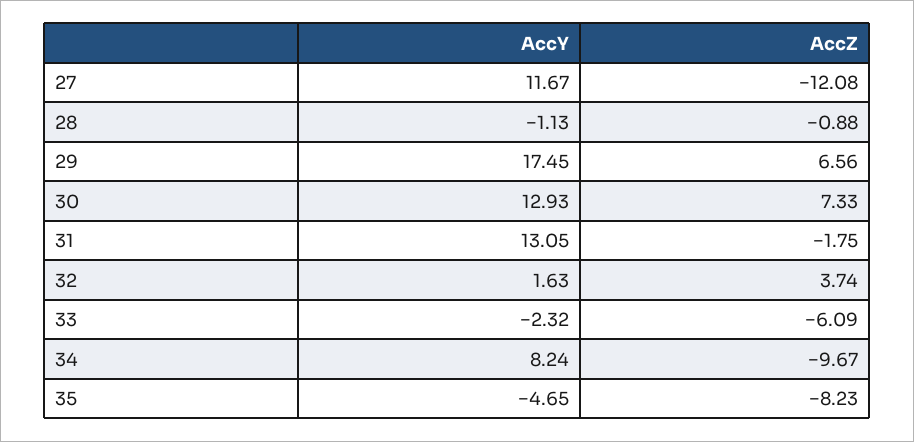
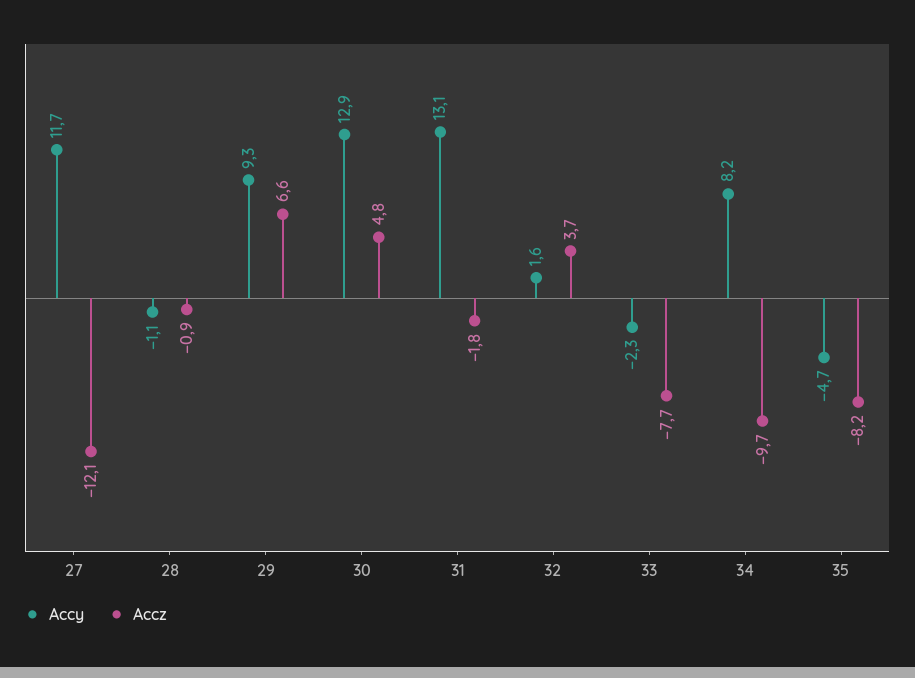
  {
    "AccY": {
      "27": 11.67,
      "28": -1.13,
-     "29": 17.45,
+     "29": 9.3,
      "30": 12.93,
      "31": 13.05,
      "32": 1.63,
      "33": -2.32,
      "34": 8.24,
      "35": -4.65
    },
    "AccZ": {
      "27": -12.08,
      "28": -0.88,
      "29": 6.56,
-     "30": 7.33,
+     "30": 4.8,
      "31": -1.75,
      "32": 3.74,
-     "33": -6.09,
+     "33": -7.7,
      "34": -9.67,
      "35": -8.23
    }
  }

